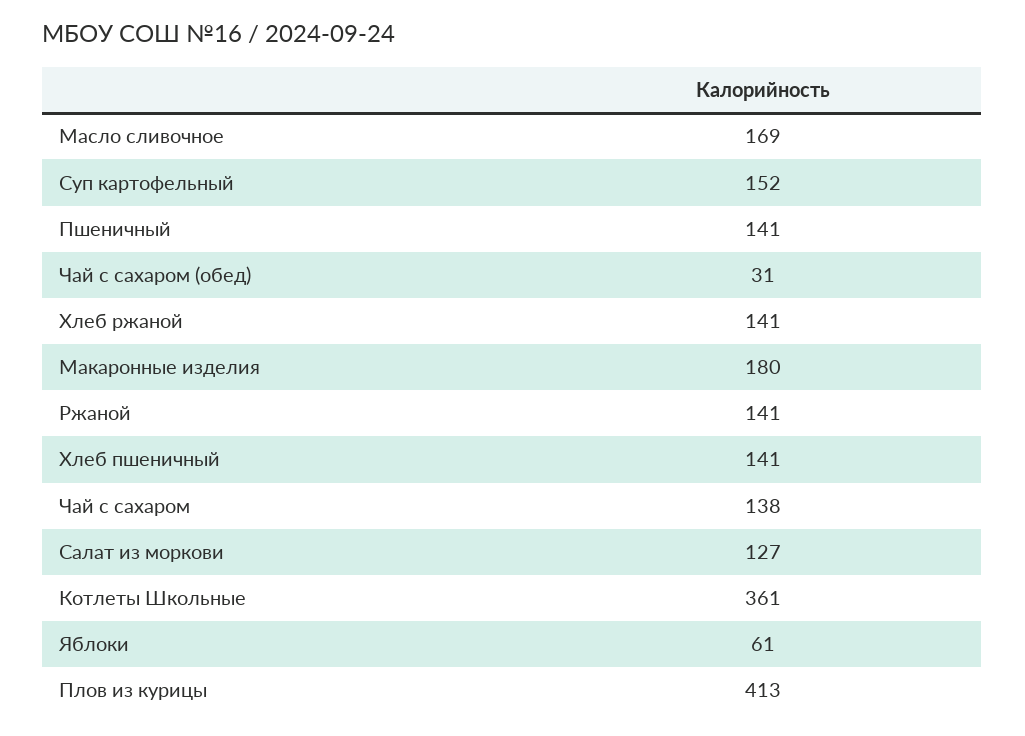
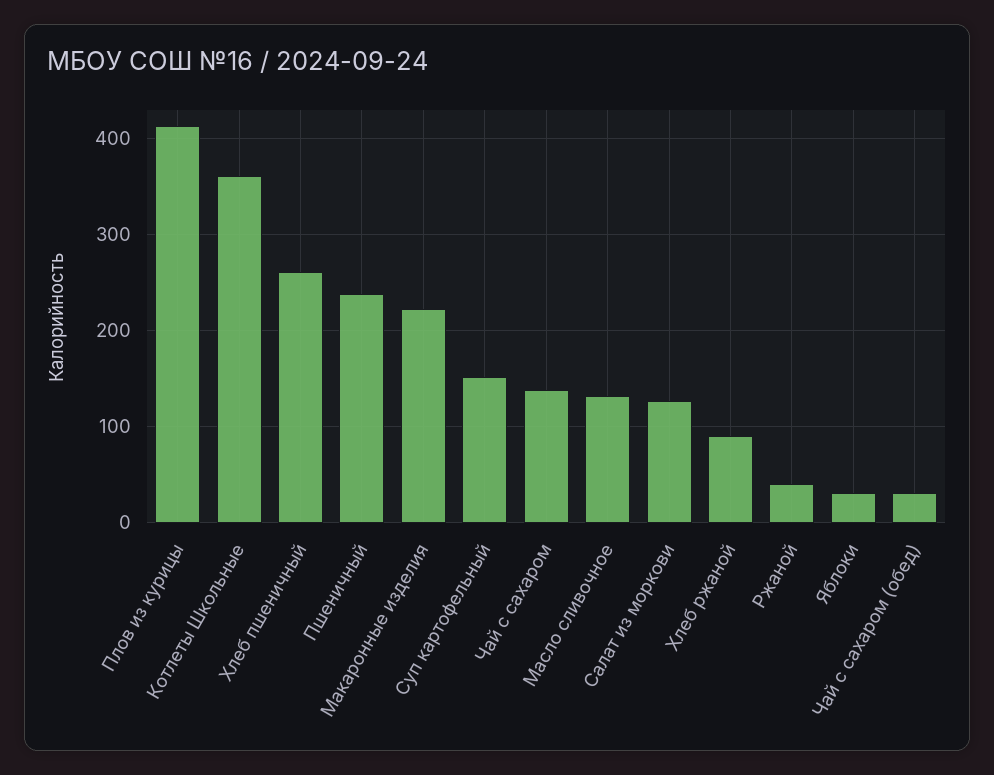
  {
-   "Масло сливочное": 169,
+   "Масло сливочное": 130,
    "Суп картофельный": 152,
-   "Пшеничный": 141,
+   "Пшеничный": 240,
    "Чай с сахаром (обед)": 31,
-   "Хлеб ржаной": 141,
+   "Хлеб ржаной": 90,
-   "Макаронные изделия": 180,
+   "Макаронные изделия": 220,
-   "Ржаной": 141,
+   "Ржаной": 40,
-   "Хлеб пшеничный": 141,
+   "Хлеб пшеничный": 260,
    "Чай с сахаром": 138,
    "Салат из моркови": 127,
    "Котлеты Школьные": 361,
-   "Яблоки": 61,
+   "Яблоки": 30,
    "Плов из курицы": 413
  }

